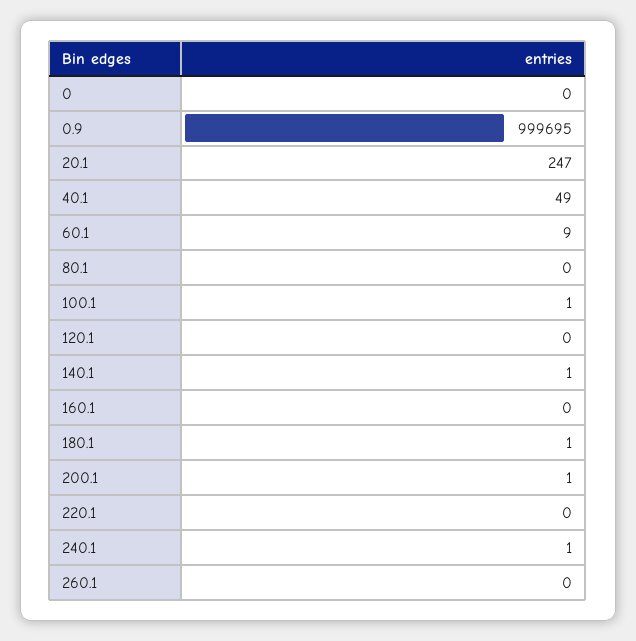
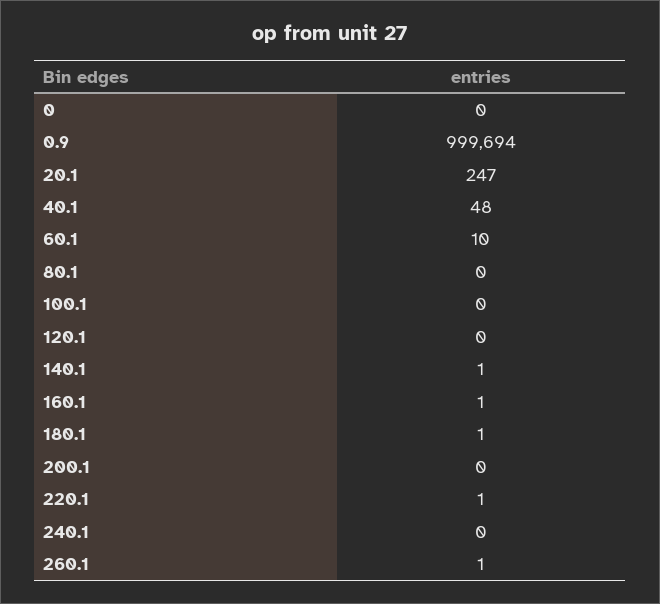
  {
    "0": 0,
-   "0.9": 999695,
+   "0.9": 999694,
    "20.1": 247,
-   "40.1": 49,
+   "40.1": 48,
-   "60.1": 9,
+   "60.1": 10,
    "80.1": 0,
-   "100.1": 1,
+   "100.1": 0,
    "120.1": 0,
    "140.1": 1,
-   "160.1": 0,
+   "160.1": 1,
    "180.1": 1,
-   "200.1": 1,
+   "200.1": 0,
-   "220.1": 0,
+   "220.1": 1,
-   "240.1": 1,
+   "240.1": 0,
-   "260.1": 0
+   "260.1": 1
  }

